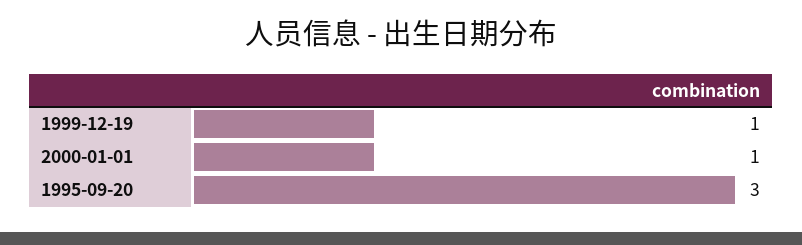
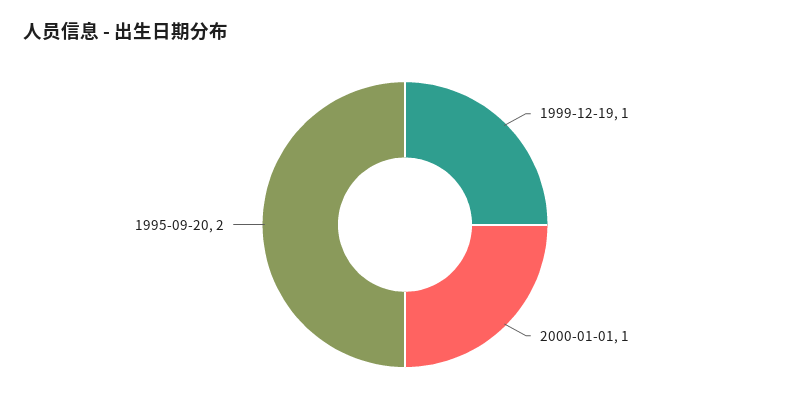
  {
    "1999-12-19": 1,
    "2000-01-01": 1,
-   "1995-09-20": 3
+   "1995-09-20": 2
  }

